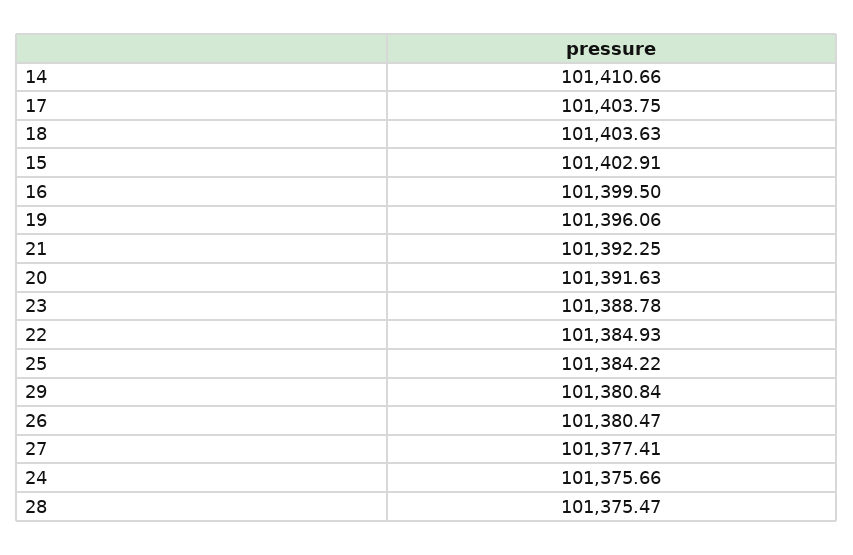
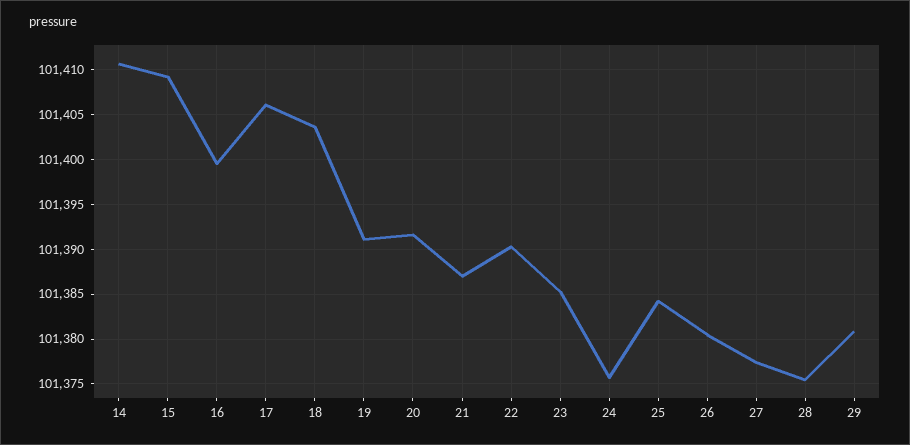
  {
    "14": 101410.66,
-   "17": 101403.75,
+   "17": 101406,
    "18": 101403.63,
-   "15": 101402.91,
+   "15": 101409,
    "16": 101399.5,
-   "19": 101396.06,
+   "19": 101391,
-   "21": 101392.25,
+   "21": 101387,
    "20": 101391.63,
-   "23": 101388.78,
+   "23": 101385,
-   "22": 101384.93,
+   "22": 101390,
    "25": 101384.22,
    "29": 101380.84,
    "26": 101380.47,
    "27": 101377.41,
    "24": 101375.66,
    "28": 101375.47
  }

